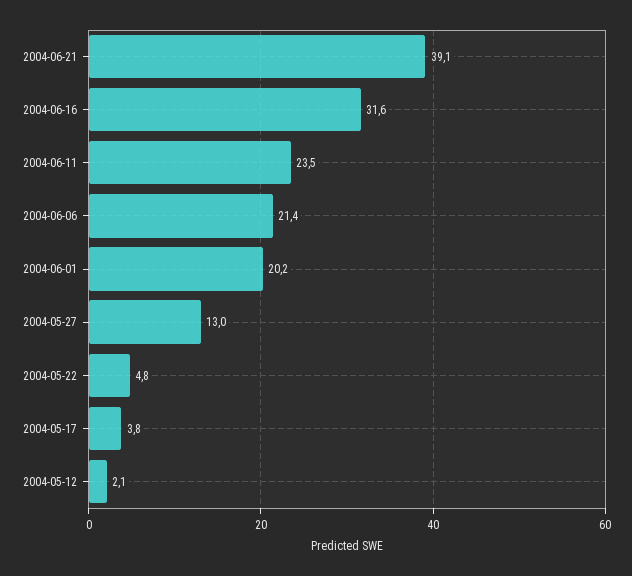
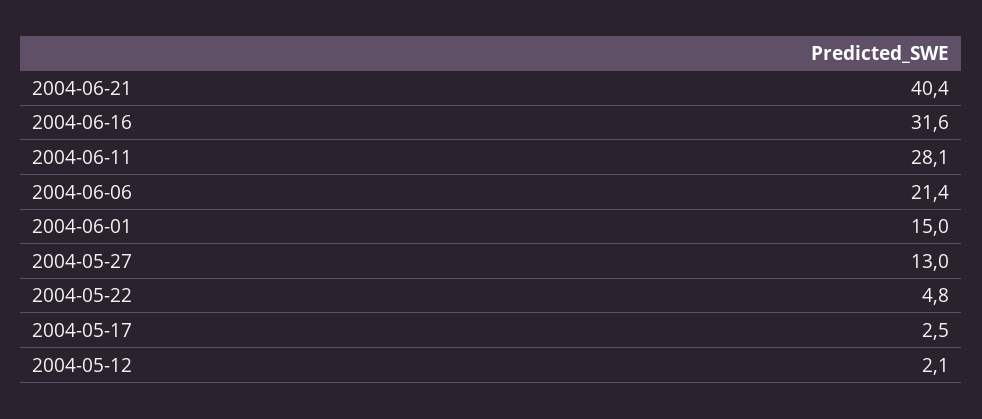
  {
-   "2004-06-21": 39.1,
+   "2004-06-21": 40.4,
    "2004-06-16": 31.6,
-   "2004-06-11": 23.5,
+   "2004-06-11": 28.1,
    "2004-06-06": 21.4,
-   "2004-06-01": 20.2,
+   "2004-06-01": 15,
    "2004-05-27": 13,
    "2004-05-22": 4.8,
-   "2004-05-17": 3.8,
+   "2004-05-17": 2.5,
    "2004-05-12": 2.1
  }

